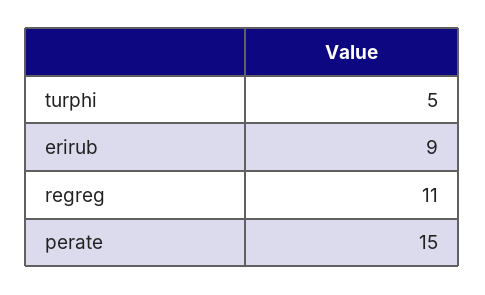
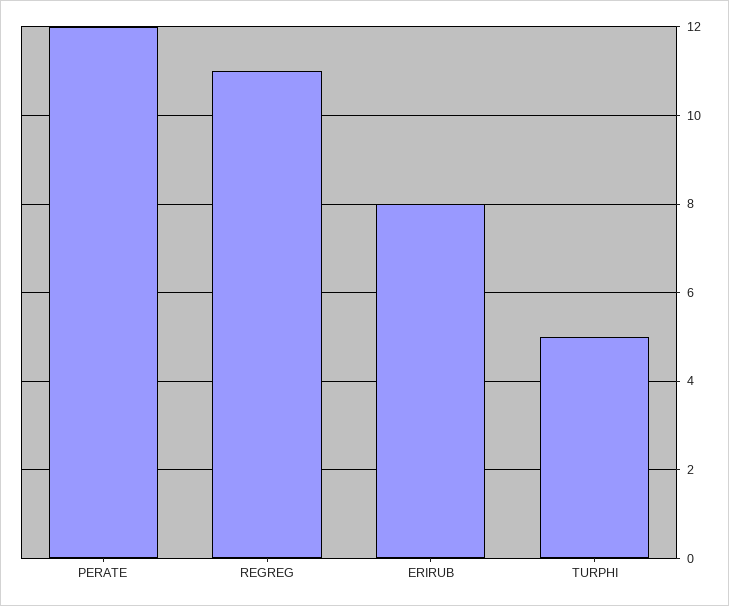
  {
    "turphi": 5,
-   "erirub": 9,
+   "erirub": 8,
    "regreg": 11,
-   "perate": 15
+   "perate": 12
  }

